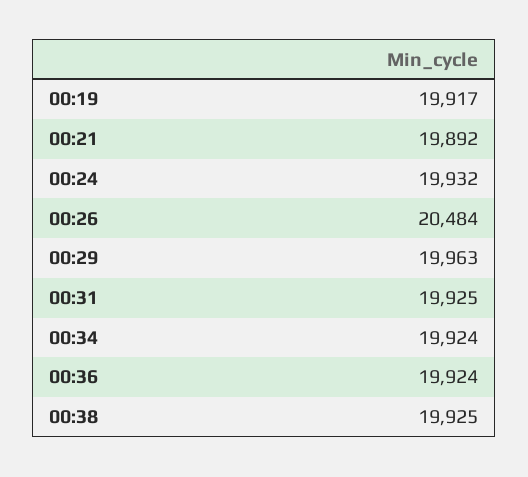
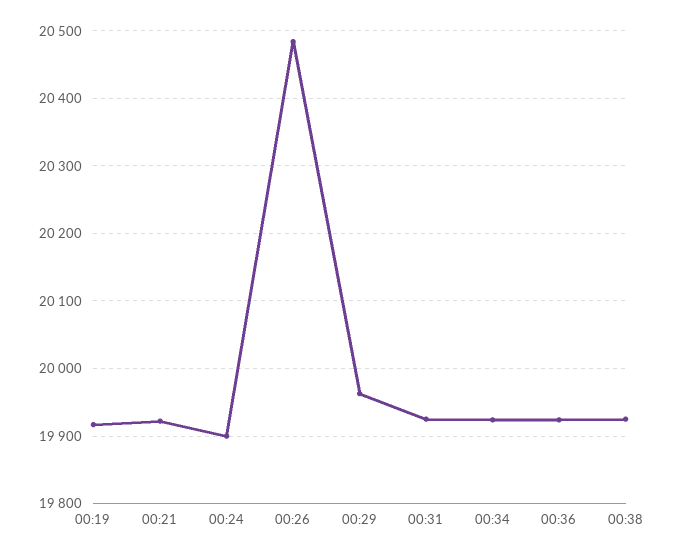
  {
    "00:19": 19917,
-   "00:21": 19892,
+   "00:21": 19920,
-   "00:24": 19932,
+   "00:24": 19900,
    "00:26": 20484,
    "00:29": 19963,
    "00:31": 19925,
    "00:34": 19924,
    "00:36": 19924,
    "00:38": 19925
  }

